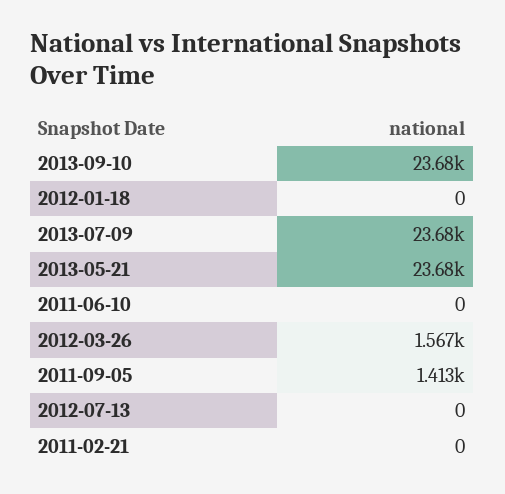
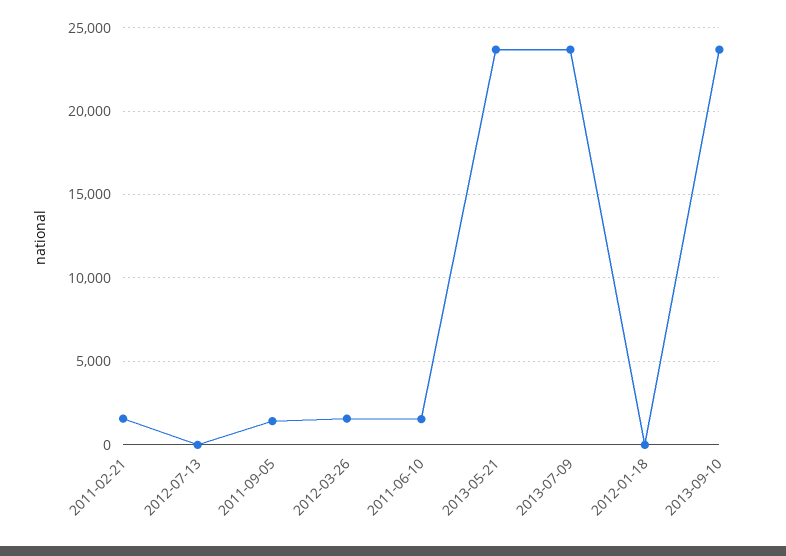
  {
    "2013-09-10": 23680,
    "2012-01-18": 0,
    "2013-07-09": 23680,
    "2013-05-21": 23680,
-   "2011-06-10": 0,
+   "2011-06-10": 1500,
    "2012-03-26": 1567,
    "2011-09-05": 1413,
    "2012-07-13": 0,
-   "2011-02-21": 0
+   "2011-02-21": 1500
  }

